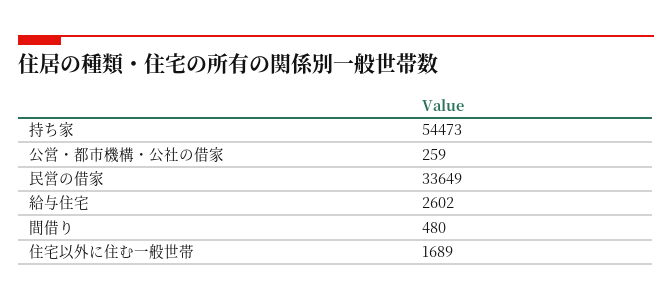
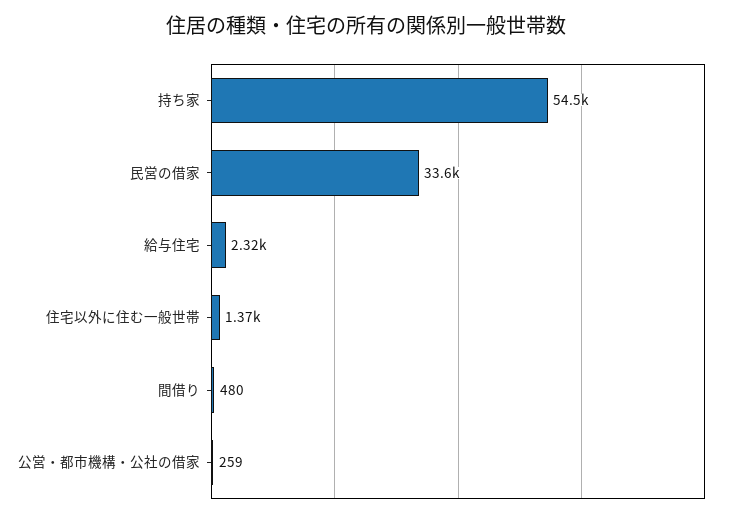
  {
    "持ち家": 54473,
    "公営・都市機構・公社の借家": 259,
    "民営の借家": 33649,
-   "給与住宅": 2602,
+   "給与住宅": 2320,
    "間借り": 480,
-   "住宅以外に住む一般世帯": 1689
+   "住宅以外に住む一般世帯": 1370
  }

